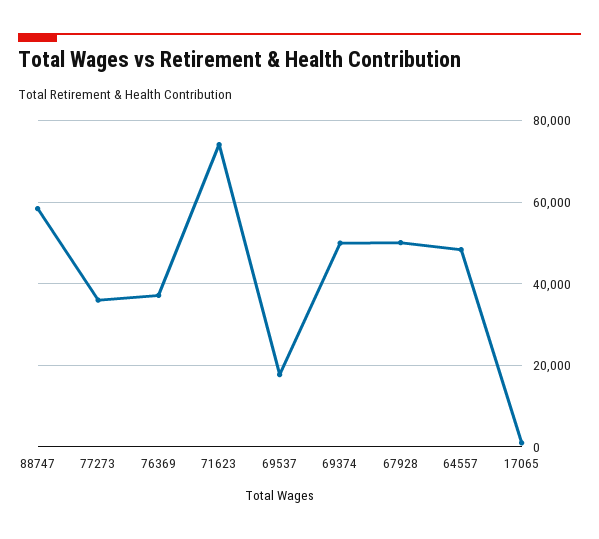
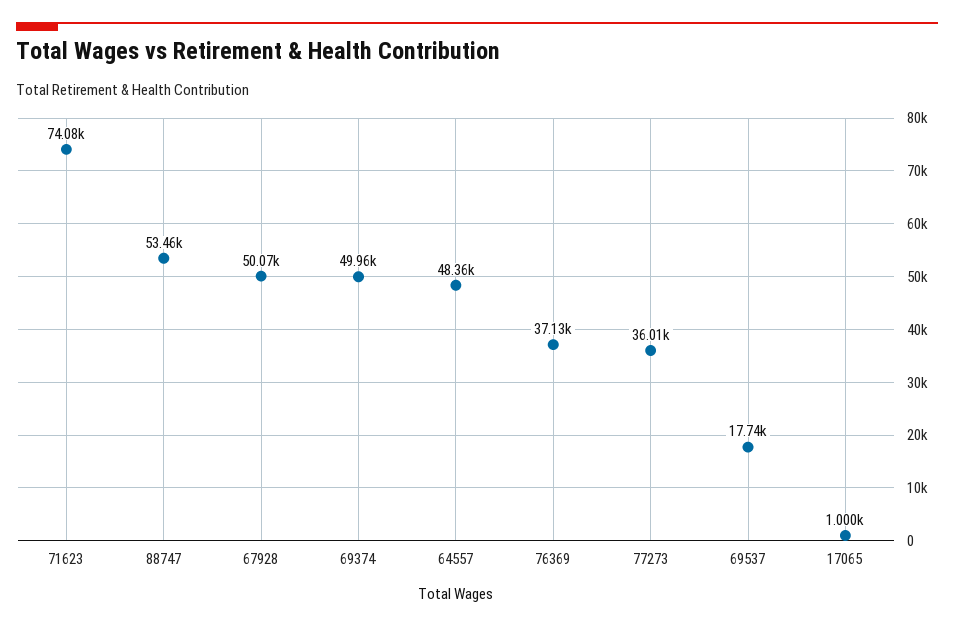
  {
-   "88747": 58000,
+   "88747": 53460,
    "77273": 36010,
    "76369": 37130,
    "71623": 74080,
    "69537": 17740,
    "69374": 49960,
    "67928": 50070,
    "64557": 48360,
    "17065": 1000
  }

